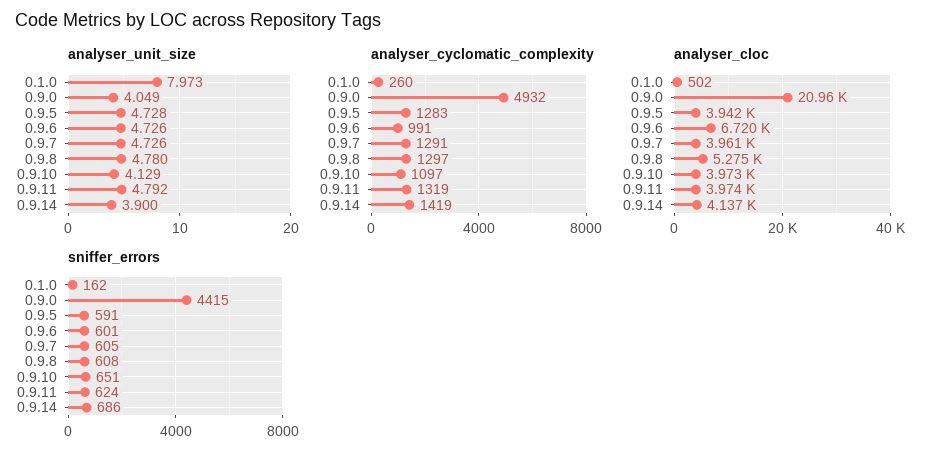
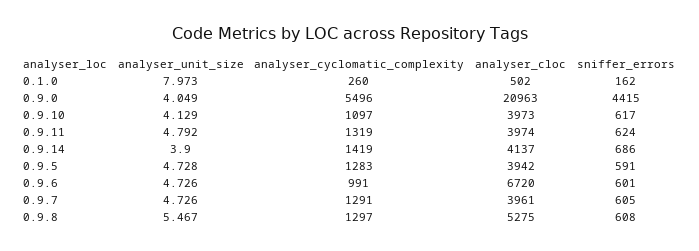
  {
    "analyser_unit_size": {
      "0.1.0": 7.973,
      "0.9.0": 4.049,
      "0.9.5": 4.728,
      "0.9.6": 4.726,
      "0.9.7": 4.726,
-     "0.9.8": 4.78,
+     "0.9.8": 5.467,
      "0.9.10": 4.129,
      "0.9.11": 4.792,
      "0.9.14": 3.9
    },
    "analyser_cyclomatic_complexity": {
      "0.1.0": 260,
-     "0.9.0": 4932,
+     "0.9.0": 5496,
      "0.9.5": 1283,
      "0.9.6": 991,
      "0.9.7": 1291,
      "0.9.8": 1297,
      "0.9.10": 1097,
      "0.9.11": 1319,
      "0.9.14": 1419
    },
    "analyser_cloc": {
      "0.1.0": 502,
      "0.9.0": 20963,
      "0.9.5": 3942,
      "0.9.6": 6720,
      "0.9.7": 3961,
      "0.9.8": 5275,
      "0.9.10": 3973,
      "0.9.11": 3974,
      "0.9.14": 4137
    },
    "sniffer_errors": {
      "0.1.0": 162,
      "0.9.0": 4415,
      "0.9.5": 591,
      "0.9.6": 601,
      "0.9.7": 605,
      "0.9.8": 608,
-     "0.9.10": 651,
+     "0.9.10": 617,
      "0.9.11": 624,
      "0.9.14": 686
    }
  }

